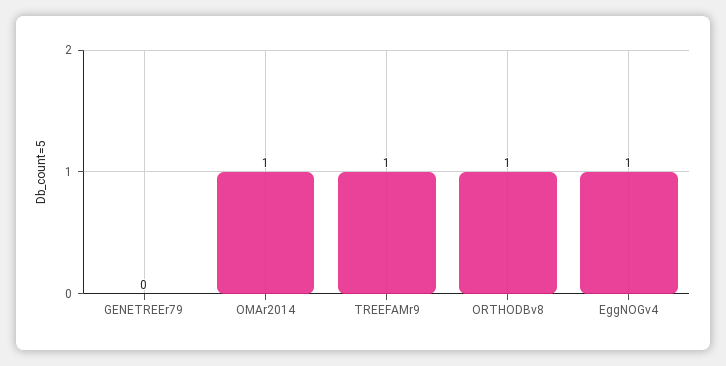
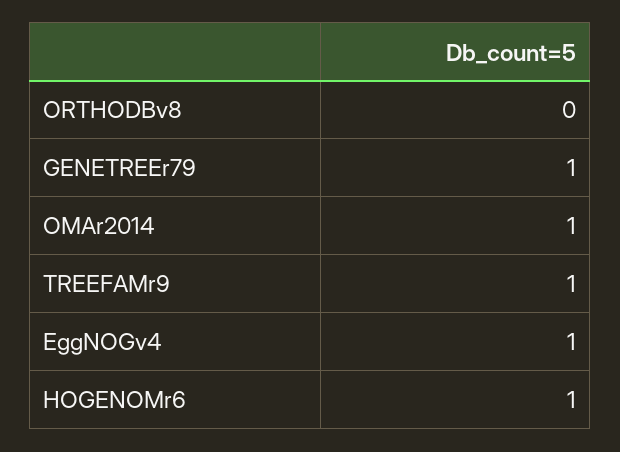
  {
-   "GENETREEr79": 0,
+   "GENETREEr79": 1,
    "OMAr2014": 1,
    "TREEFAMr9": 1,
-   "ORTHODBv8": 1,
+   "ORTHODBv8": 0,
-   "EggNOGv4": 1
+   "EggNOGv4": 1,
+   "HOGENOMr6": 1
  }

